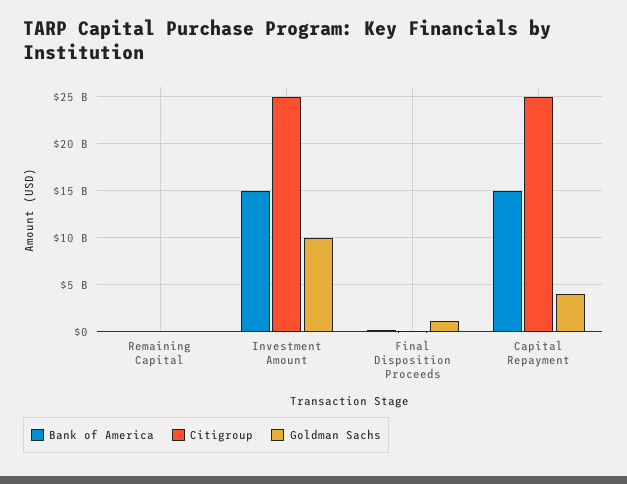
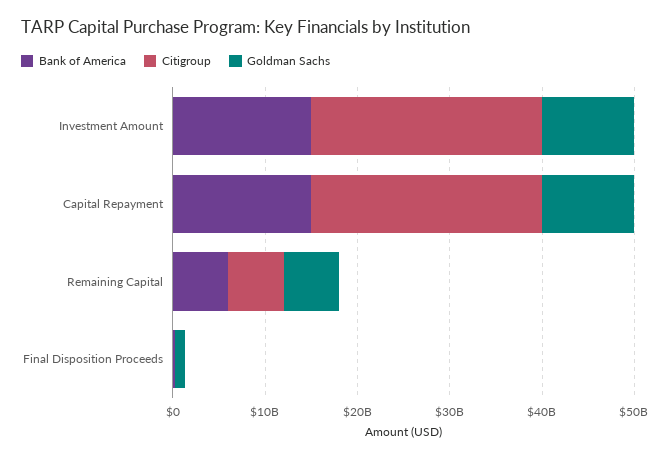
  {
    "Bank of America": {
-     "Remaining Capital": 0,
+     "Remaining Capital": 6000000000,
      "Investment Amount": 15000000000,
      "Final Disposition Proceeds": 0,
      "Capital Repayment": 15000000000
    },
    "Citigroup": {
-     "Remaining Capital": 0,
+     "Remaining Capital": 6000000000,
      "Investment Amount": 25000000000,
      "Final Disposition Proceeds": 0,
      "Capital Repayment": 25000000000
    },
    "Goldman Sachs": {
-     "Remaining Capital": 0,
+     "Remaining Capital": 6000000000,
      "Investment Amount": 10000000000,
      "Final Disposition Proceeds": 1000000000,
-     "Capital Repayment": 4000000000
+     "Capital Repayment": 10000000000
    }
  }

